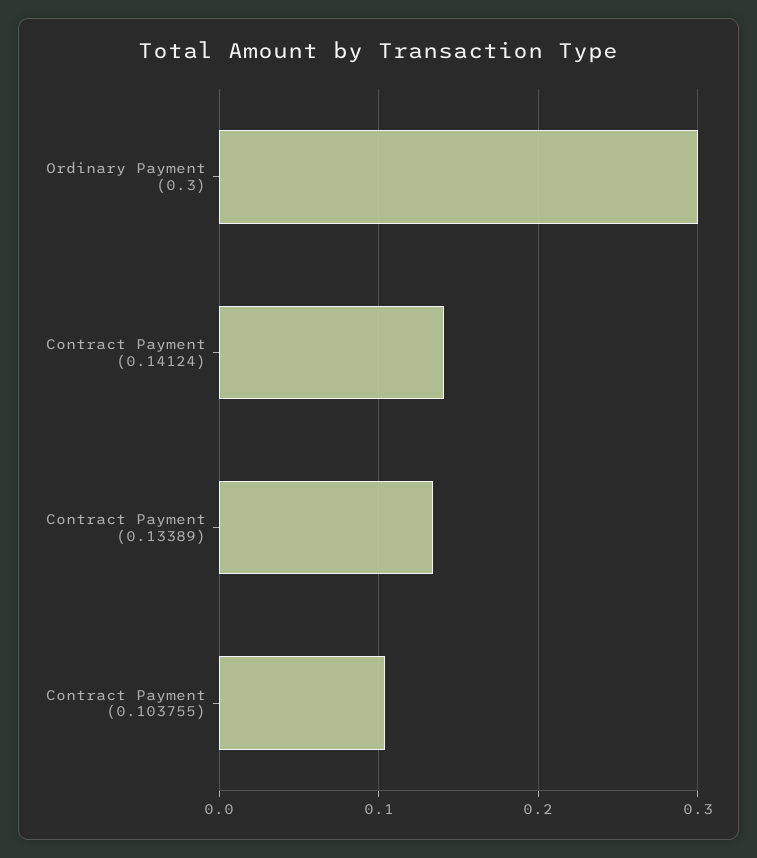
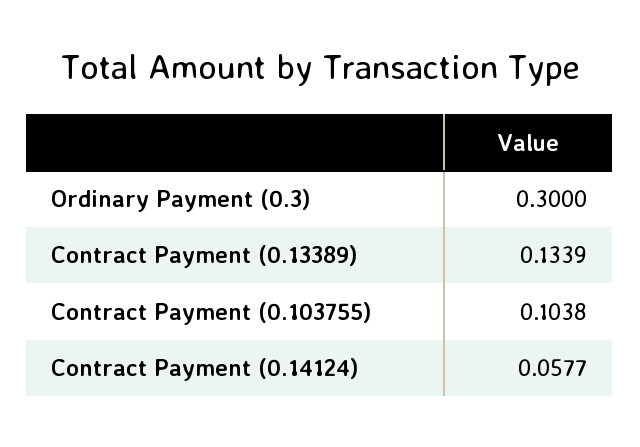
  {
    "Ordinary Payment (0.3)": 0.3,
-   "Contract Payment (0.14124)": 0.14,
+   "Contract Payment (0.14124)": 0.0577,
    "Contract Payment (0.13389)": 0.1339,
    "Contract Payment (0.103755)": 0.1038
  }

